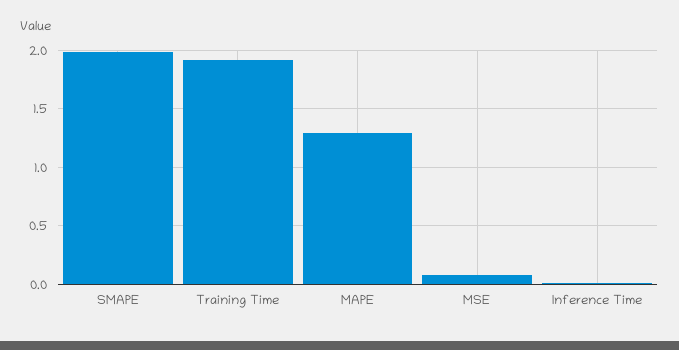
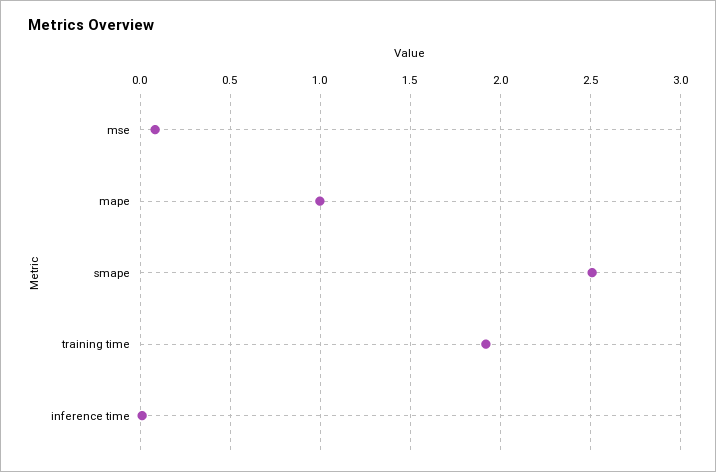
  {
-   "SMAPE": 2,
+   "SMAPE": 2.5,
    "Training Time": 1.9,
-   "MAPE": 1.3,
+   "MAPE": 1,
    "MSE": 0.1,
    "Inference Time": 0
  }

